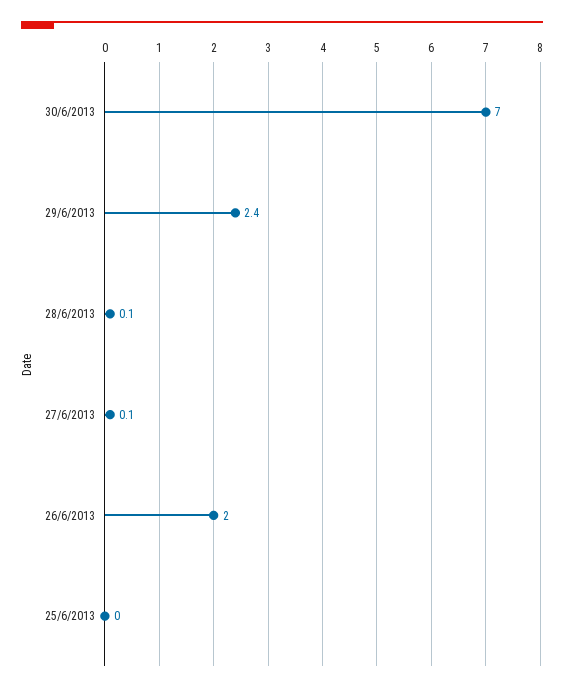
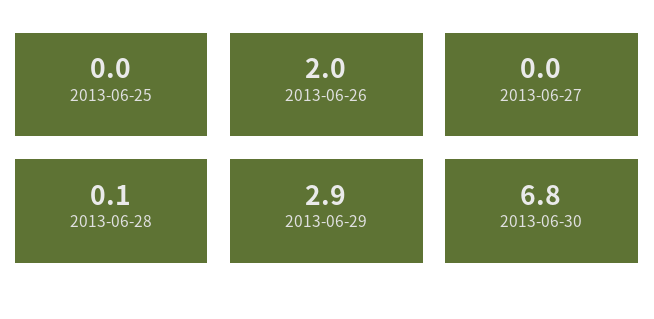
  {
-   "30/6/2013": 7,
+   "30/6/2013": 6.8,
-   "29/6/2013": 2.4,
+   "29/6/2013": 2.9,
    "28/6/2013": 0.1,
-   "27/6/2013": 0.1,
+   "27/6/2013": 0,
    "26/6/2013": 2,
    "25/6/2013": 0
  }

